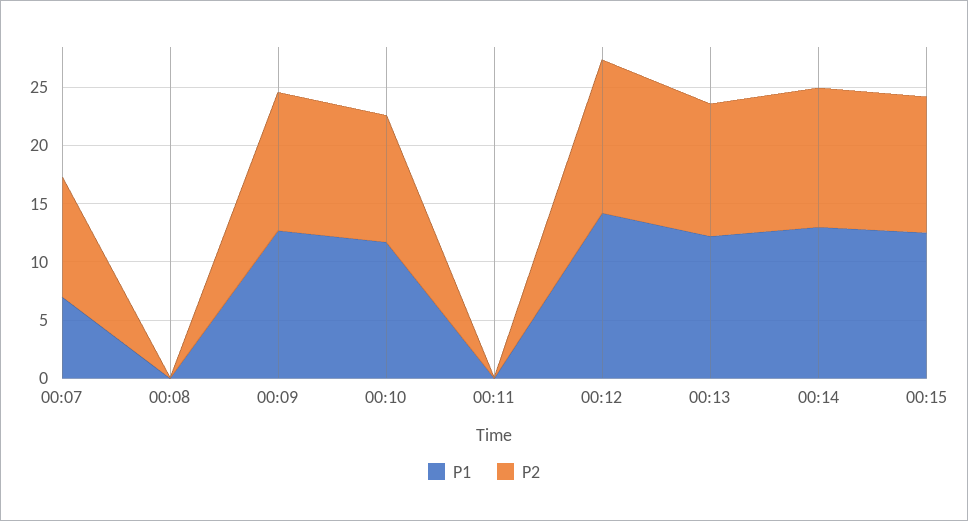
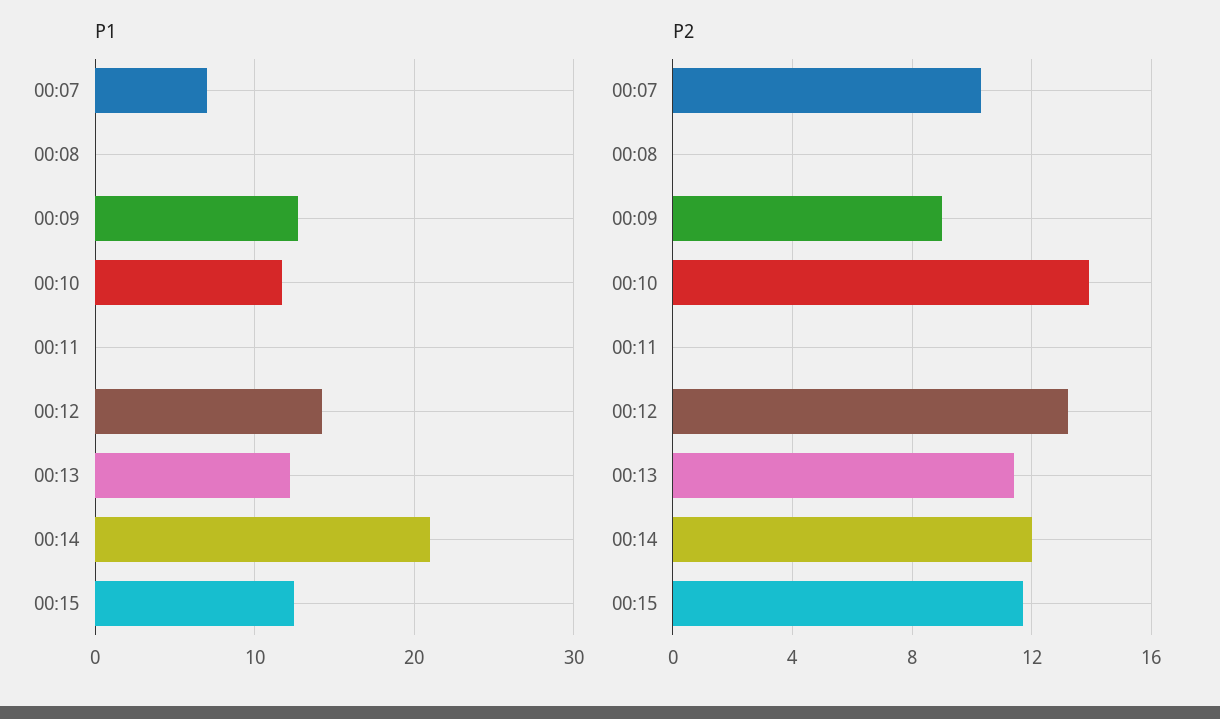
  {
    "P1": {
      "00:07": 7,
      "00:08": 0,
      "00:09": 13,
      "00:10": 12,
      "00:11": 0,
      "00:12": 14,
      "00:13": 12,
-     "00:14": 13,
+     "00:14": 21,
      "00:15": 13
    },
    "P2": {
      "00:07": 10.5,
      "00:08": 0,
-     "00:09": 12,
+     "00:09": 9,
-     "00:10": 11,
+     "00:10": 14,
      "00:11": 0,
      "00:12": 13,
      "00:13": 11.5,
      "00:14": 12,
      "00:15": 11.5
    }
  }

